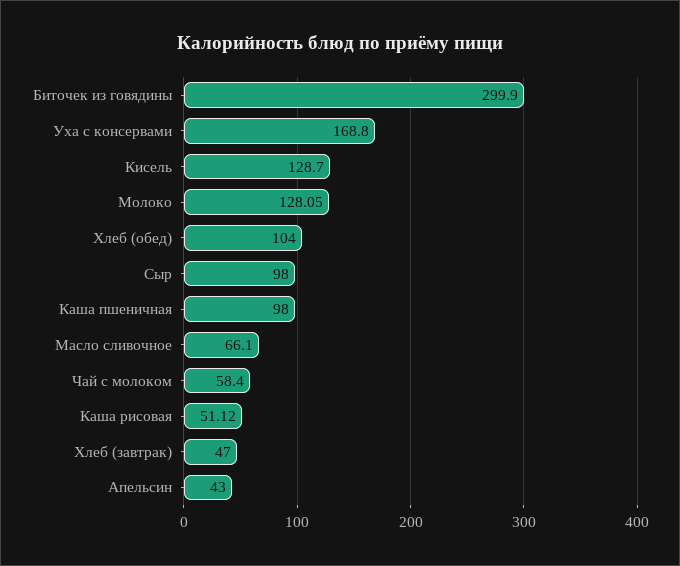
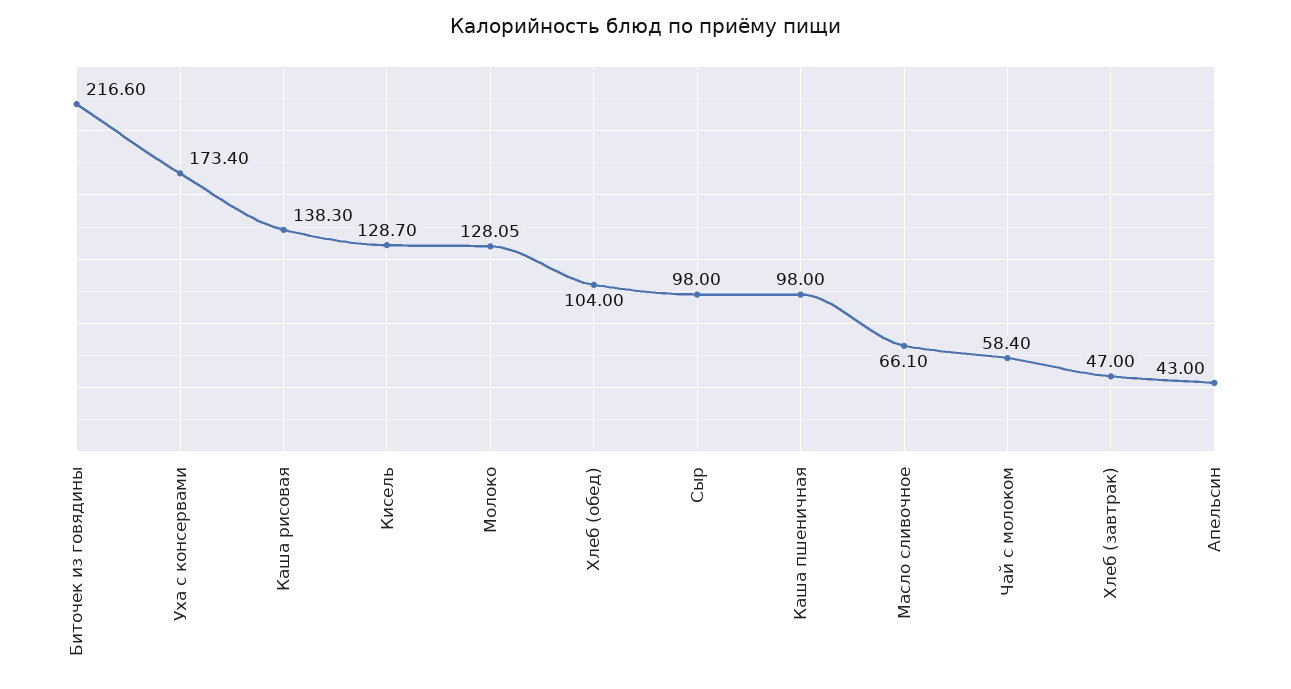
  {
-   "Биточек из говядины": 299.9,
+   "Биточек из говядины": 216.6,
-   "Уха с консервами": 168.8,
+   "Уха с консервами": 173.4,
    "Кисель": 128.7,
    "Молоко": 128.05,
    "Хлеб (обед)": 104,
    "Сыр": 98,
    "Каша пшеничная": 98,
    "Масло сливочное": 66.1,
    "Чай с молоком": 58.4,
-   "Каша рисовая": 51.12,
+   "Каша рисовая": 138.3,
    "Хлеб (завтрак)": 47,
    "Апельсин": 43
  }

